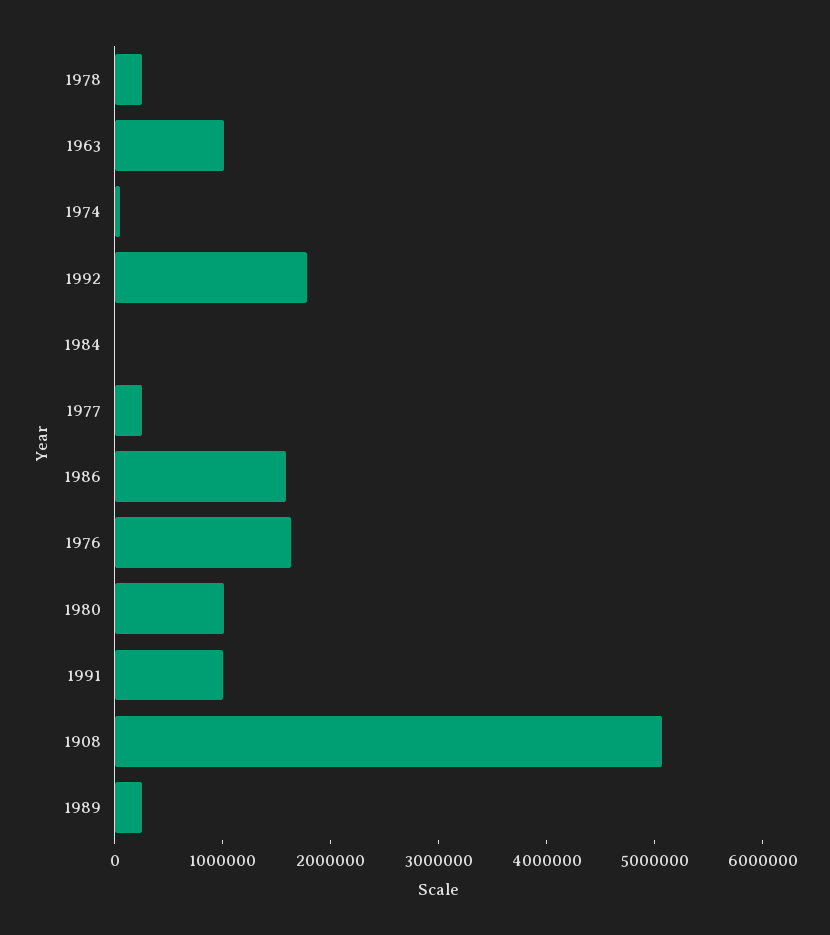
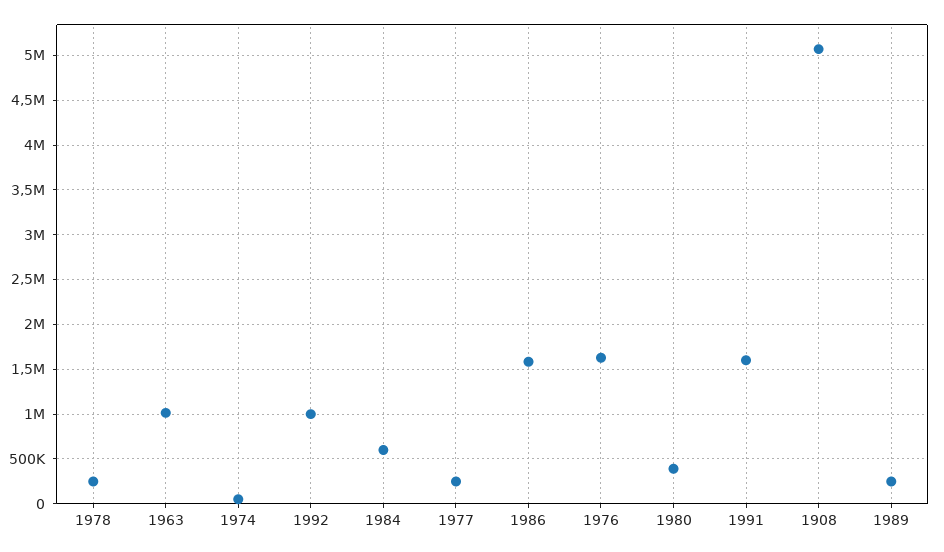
  {
    "1978": 300000,
    "1963": 1000000,
    "1974": 100000,
-   "1992": 1800000,
+   "1992": 1000000,
-   "1984": 0,
+   "1984": 600000,
    "1977": 300000,
    "1986": 1600000,
    "1976": 1600000,
-   "1980": 1000000,
+   "1980": 400000,
-   "1991": 1000000,
+   "1991": 1600000,
    "1908": 5100000,
    "1989": 300000
  }

